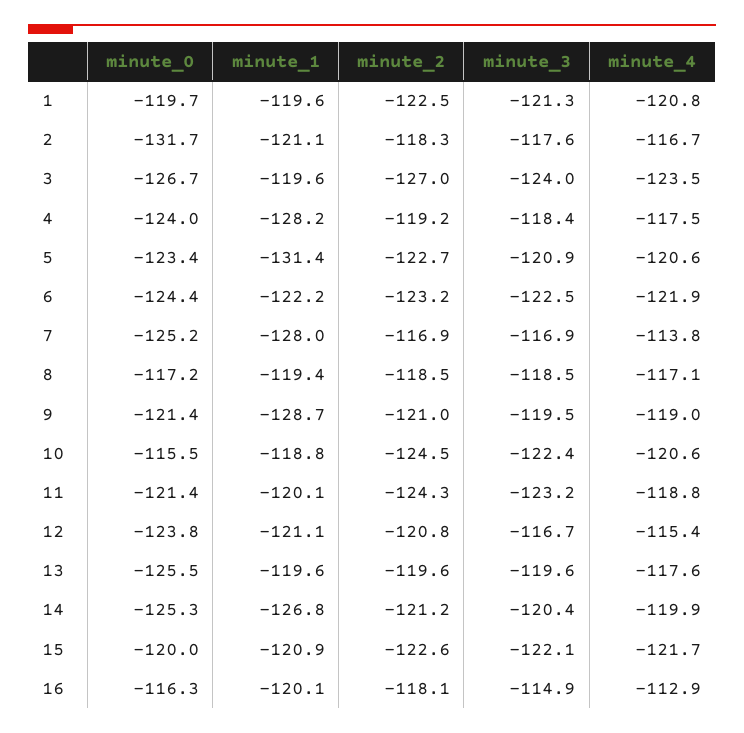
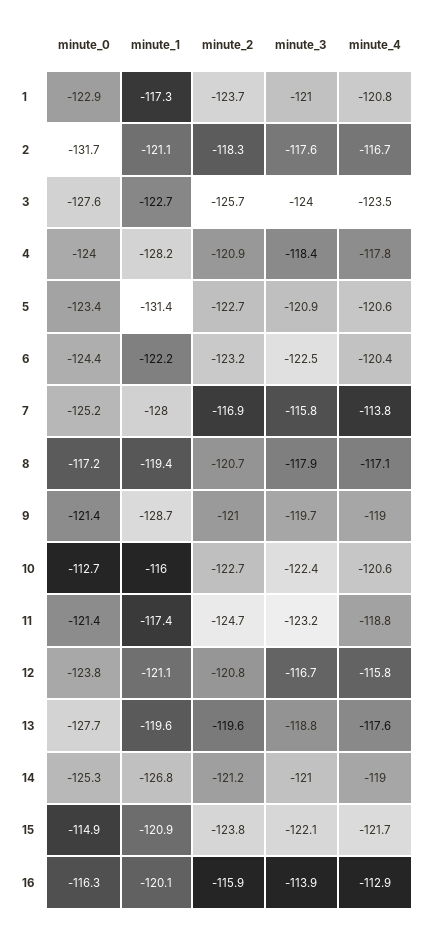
  {
    "minute_0": {
-     "1": -119.7,
+     "1": -122.9,
      "2": -131.7,
-     "3": -126.7,
+     "3": -127.6,
      "4": -124,
      "5": -123.4,
      "6": -124.4,
      "7": -125.2,
      "8": -117.2,
      "9": -121.4,
-     "10": -115.5,
+     "10": -112.7,
      "11": -121.4,
      "12": -123.8,
-     "13": -125.5,
+     "13": -127.7,
      "14": -125.3,
-     "15": -120,
+     "15": -114.9,
      "16": -116.3
    },
    "minute_1": {
-     "1": -119.6,
+     "1": -117.3,
      "2": -121.1,
-     "3": -119.6,
+     "3": -122.7,
      "4": -128.2,
      "5": -131.4,
      "6": -122.2,
      "7": -128,
      "8": -119.4,
      "9": -128.7,
-     "10": -118.8,
+     "10": -116,
-     "11": -120.1,
+     "11": -117.4,
      "12": -121.1,
      "13": -119.6,
      "14": -126.8,
      "15": -120.9,
      "16": -120.1
    },
    "minute_2": {
-     "1": -122.5,
+     "1": -123.7,
      "2": -118.3,
-     "3": -127,
+     "3": -125.7,
-     "4": -119.2,
+     "4": -120.9,
      "5": -122.7,
      "6": -123.2,
      "7": -116.9,
-     "8": -118.5,
+     "8": -120.7,
      "9": -121,
-     "10": -124.5,
+     "10": -122.7,
-     "11": -124.3,
+     "11": -124.7,
      "12": -120.8,
      "13": -119.6,
      "14": -121.2,
-     "15": -122.6,
+     "15": -123.8,
-     "16": -118.1
+     "16": -115.9
    },
    "minute_3": {
-     "1": -121.3,
+     "1": -121,
      "2": -117.6,
      "3": -124,
      "4": -118.4,
      "5": -120.9,
      "6": -122.5,
-     "7": -116.9,
+     "7": -115.8,
-     "8": -118.5,
+     "8": -117.9,
-     "9": -119.5,
+     "9": -119.7,
      "10": -122.4,
      "11": -123.2,
      "12": -116.7,
-     "13": -119.6,
+     "13": -118.8,
-     "14": -120.4,
+     "14": -121,
      "15": -122.1,
-     "16": -114.9
+     "16": -113.9
    },
    "minute_4": {
      "1": -120.8,
      "2": -116.7,
      "3": -123.5,
-     "4": -117.5,
+     "4": -117.8,
      "5": -120.6,
-     "6": -121.9,
+     "6": -120.4,
      "7": -113.8,
      "8": -117.1,
      "9": -119,
      "10": -120.6,
      "11": -118.8,
-     "12": -115.4,
+     "12": -115.8,
      "13": -117.6,
-     "14": -119.9,
+     "14": -119,
      "15": -121.7,
      "16": -112.9
    }
  }

